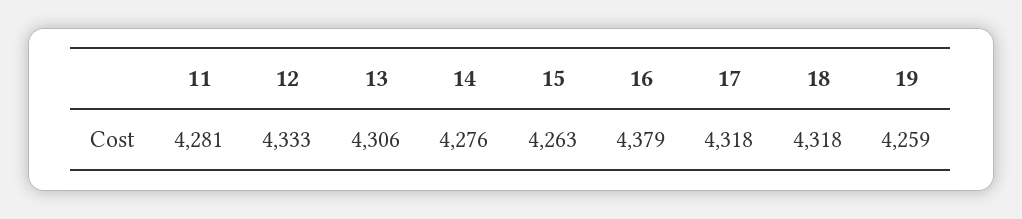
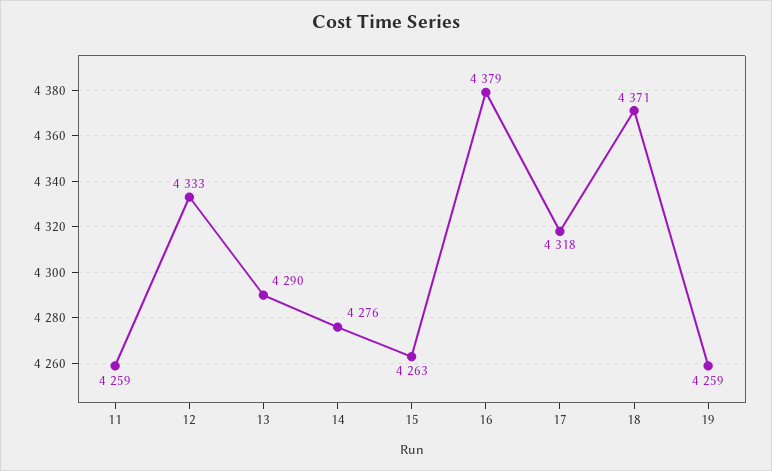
  {
-   "11": 4281,
+   "11": 4259,
    "12": 4333,
-   "13": 4306,
+   "13": 4290,
    "14": 4276,
    "15": 4263,
    "16": 4379,
    "17": 4318,
-   "18": 4318,
+   "18": 4371,
    "19": 4259
  }

